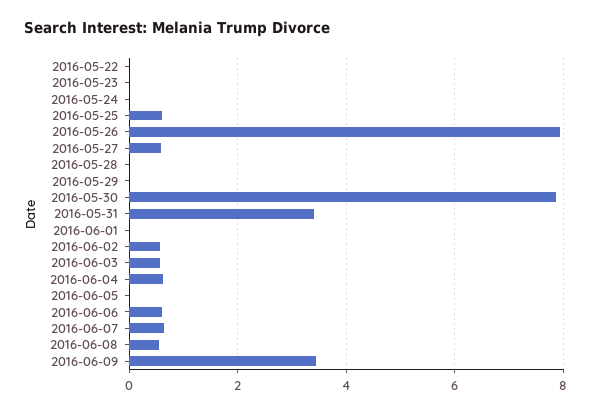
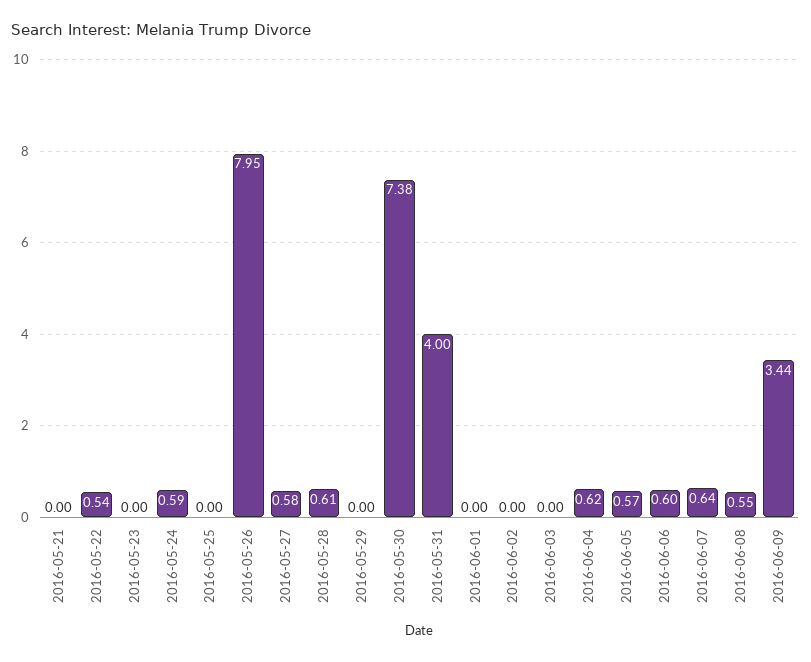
  {
-   "2016-05-22": 0,
+   "2016-05-22": 0.54,
    "2016-05-23": 0,
-   "2016-05-24": 0,
+   "2016-05-24": 0.59,
-   "2016-05-25": 0.6,
+   "2016-05-25": 0,
    "2016-05-26": 7.95,
    "2016-05-27": 0.58,
-   "2016-05-28": 0,
+   "2016-05-28": 0.61,
    "2016-05-29": 0,
-   "2016-05-30": 7.8,
+   "2016-05-30": 7.38,
-   "2016-05-31": 3.4,
+   "2016-05-31": 4,
    "2016-06-01": 0,
-   "2016-06-02": 0.6,
+   "2016-06-02": 0,
-   "2016-06-03": 0.6,
+   "2016-06-03": 0,
    "2016-06-04": 0.62,
-   "2016-06-05": 0,
+   "2016-06-05": 0.57,
    "2016-06-06": 0.6,
    "2016-06-07": 0.64,
    "2016-06-08": 0.55,
-   "2016-06-09": 3.44
+   "2016-06-09": 3.44,
+   "2016-05-21": 0
  }

